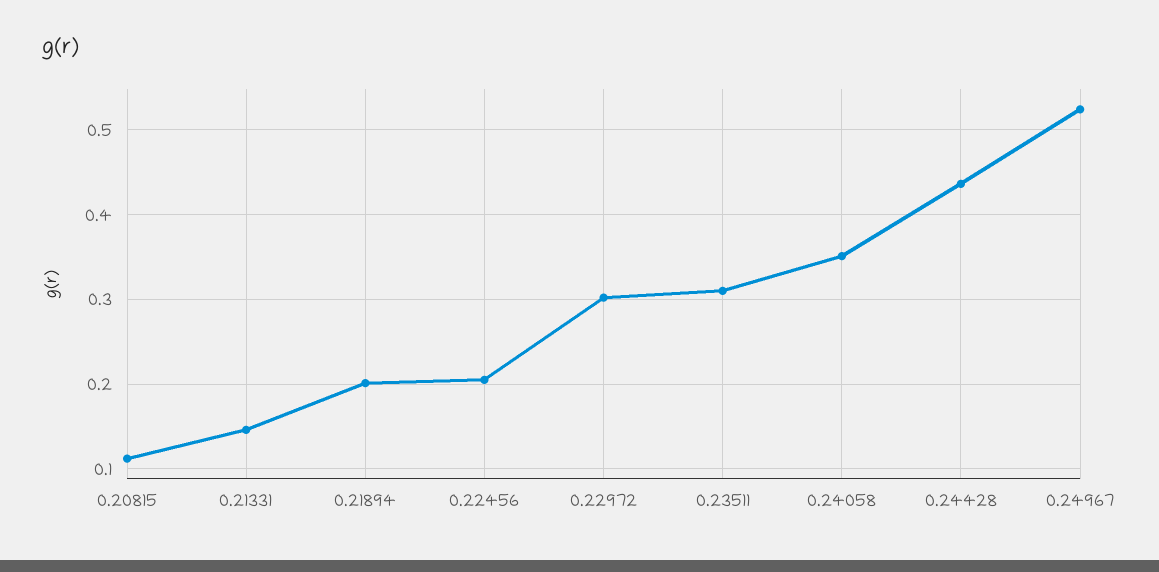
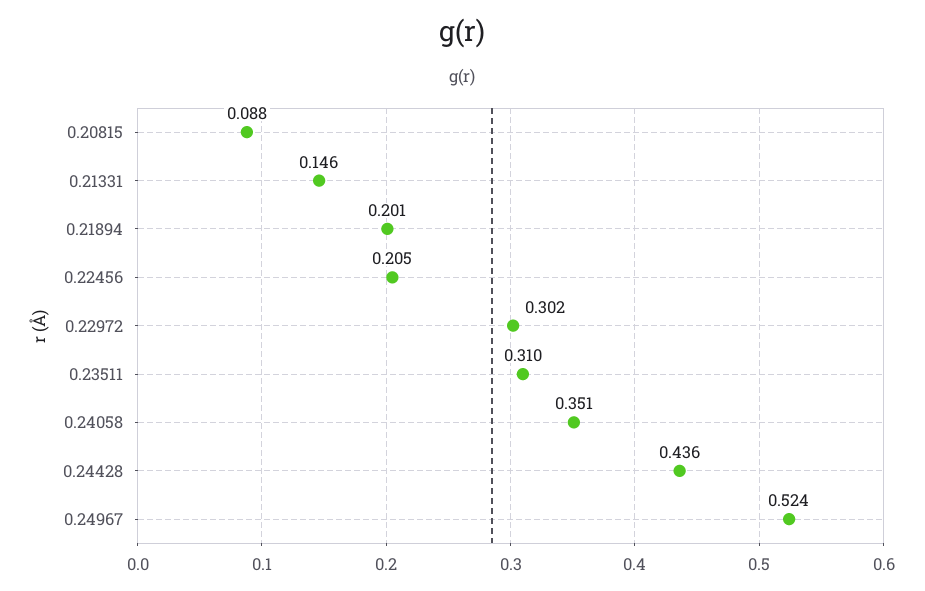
  {
-   "0.20815": 0.11,
+   "0.20815": 0.088,
    "0.21331": 0.146,
    "0.21894": 0.201,
    "0.22456": 0.205,
    "0.22972": 0.302,
    "0.23511": 0.31,
    "0.24058": 0.351,
    "0.24428": 0.436,
    "0.24967": 0.524
  }

